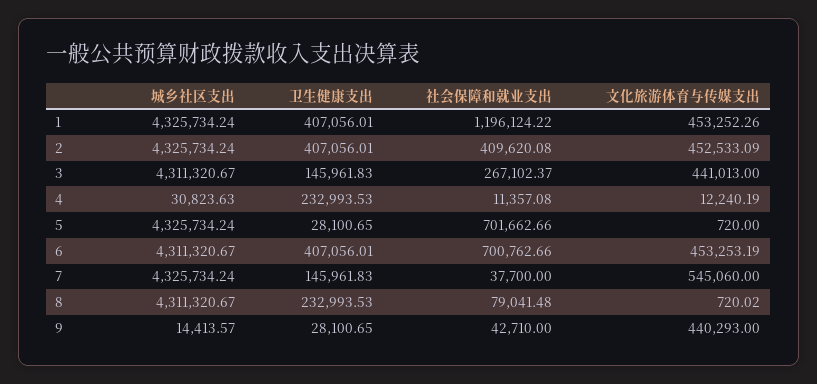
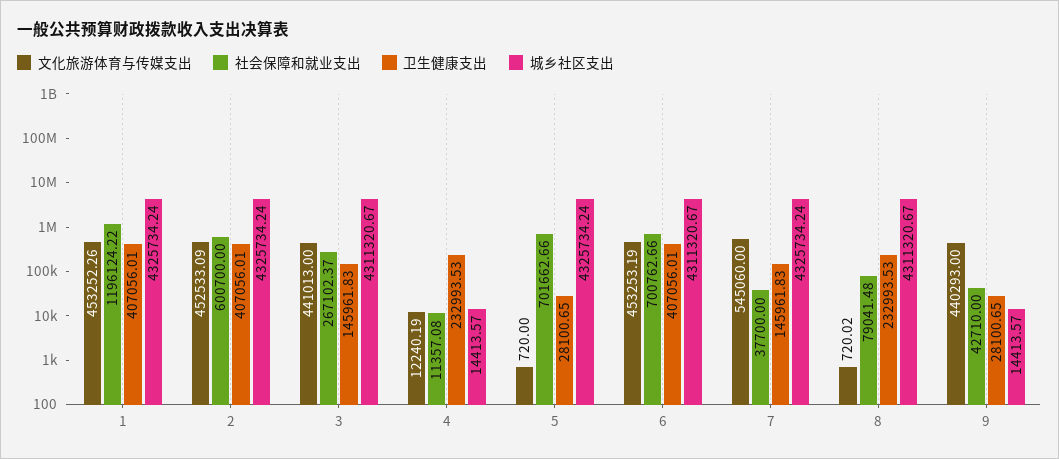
  {
    "城乡社区支出": {
      "1": 4325734.24,
      "2": 4325734.24,
      "3": 4311320.67,
-     "4": 30823.63,
+     "4": 14413.57,
      "5": 4325734.24,
      "6": 4311320.67,
      "7": 4325734.24,
      "8": 4311320.67,
      "9": 14413.57
    },
    "卫生健康支出": {
      "1": 407056.01,
      "2": 407056.01,
      "3": 145961.83,
      "4": 232993.53,
      "5": 28100.65,
      "6": 407056.01,
      "7": 145961.83,
      "8": 232993.53,
      "9": 28100.65
    },
    "社会保障和就业支出": {
      "1": 1196124.22,
-     "2": 409620.08,
+     "2": 600700,
      "3": 267102.37,
      "4": 11357.08,
      "5": 701662.66,
      "6": 700762.66,
      "7": 37700,
      "8": 79041.48,
      "9": 42710
    },
    "文化旅游体育与传媒支出": {
      "1": 453252.26,
      "2": 452533.09,
      "3": 441013,
      "4": 12240.19,
      "5": 720,
      "6": 453253.19,
      "7": 545060,
      "8": 720.02,
      "9": 440293
    }
  }

